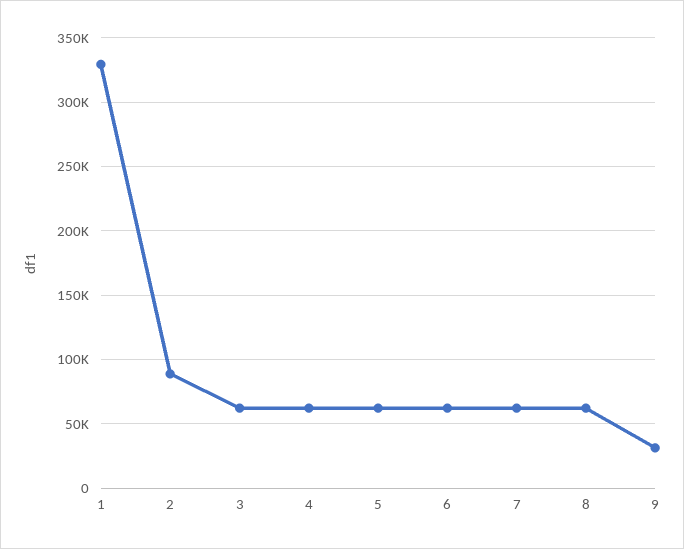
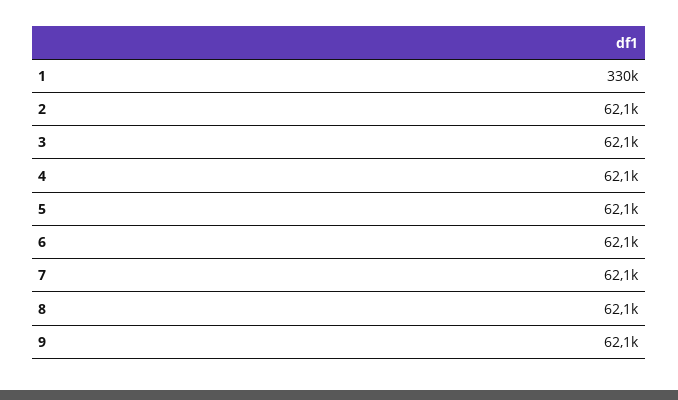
  {
    "1": 330000,
-   "2": 90000,
+   "2": 62100,
    "3": 62100,
    "4": 62100,
    "5": 62100,
    "6": 62100,
    "7": 62100,
    "8": 62100,
-   "9": 30000
+   "9": 62100
  }

